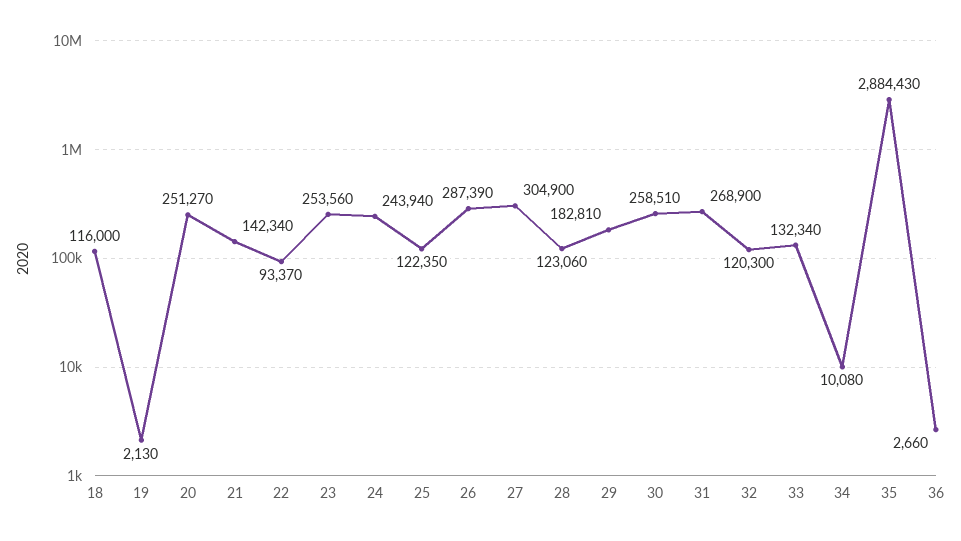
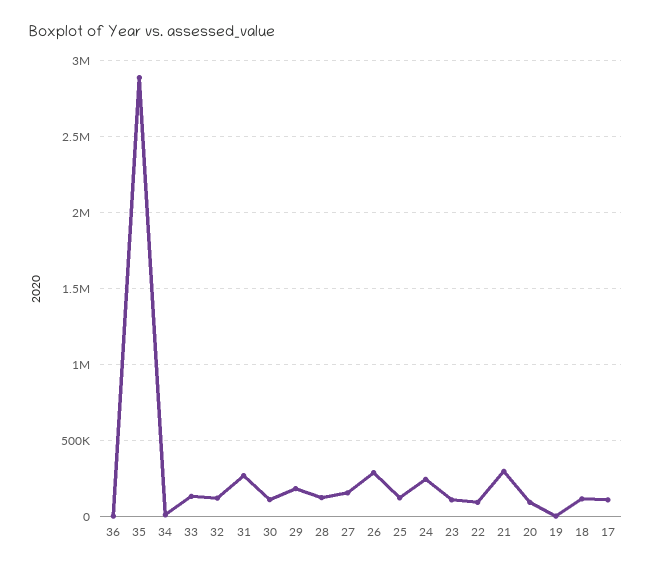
  {
    "18": 116000,
    "19": 2130,
-   "20": 251270,
+   "20": 100000,
-   "21": 142340,
+   "21": 300000,
    "22": 93370,
-   "23": 253560,
+   "23": 100000,
    "24": 243940,
    "25": 122350,
    "26": 287390,
-   "27": 304900,
+   "27": 150000,
    "28": 123060,
    "29": 182810,
-   "30": 258510,
+   "30": 100000,
    "31": 268900,
    "32": 120300,
    "33": 132340,
    "34": 10080,
    "35": 2884430,
-   "36": 2660
+   "36": 2660,
+   "17": 100000
  }

